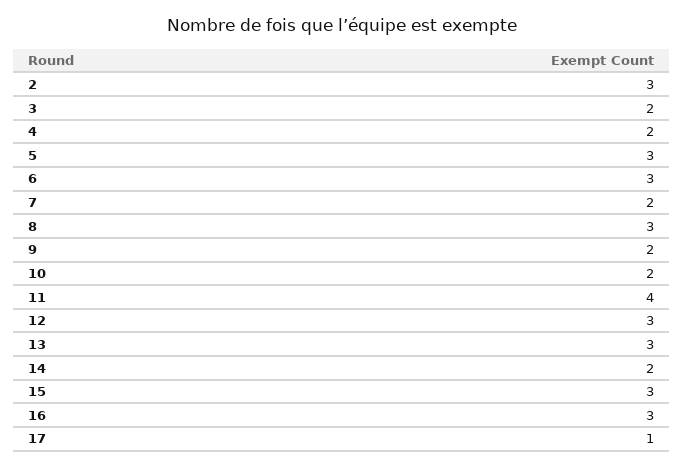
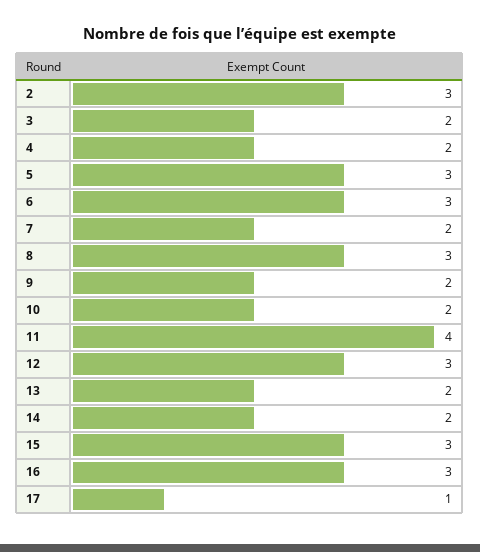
  {
    "2": 3,
    "3": 2,
    "4": 2,
    "5": 3,
    "6": 3,
    "7": 2,
    "8": 3,
    "9": 2,
    "10": 2,
    "11": 4,
    "12": 3,
-   "13": 3,
+   "13": 2,
    "14": 2,
    "15": 3,
    "16": 3,
    "17": 1
  }

